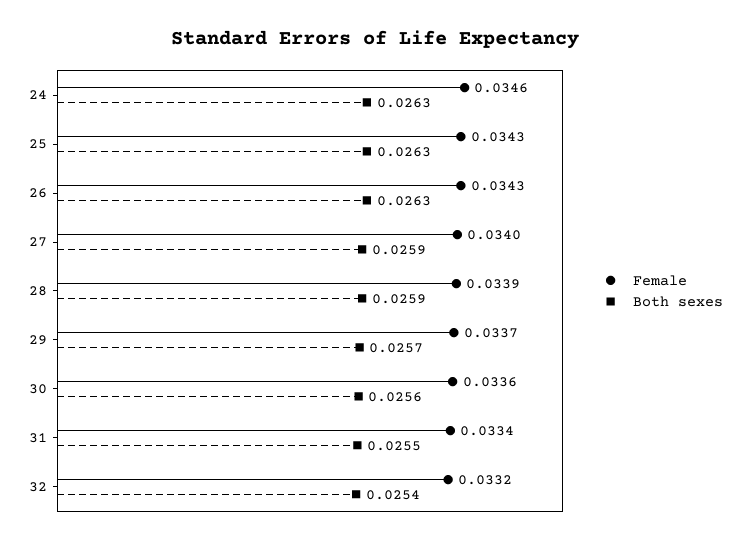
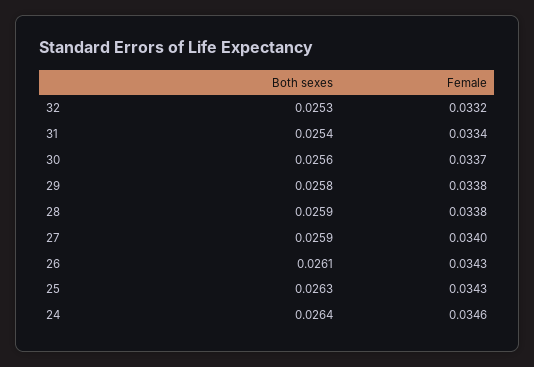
  {
    "Female": {
      "24": 0.0346,
      "25": 0.0343,
      "26": 0.0343,
      "27": 0.034,
-     "28": 0.0339,
+     "28": 0.0338,
-     "29": 0.0337,
+     "29": 0.0338,
-     "30": 0.0336,
+     "30": 0.0337,
      "31": 0.0334,
      "32": 0.0332
    },
    "Both sexes": {
-     "24": 0.0263,
+     "24": 0.0264,
      "25": 0.0263,
-     "26": 0.0263,
+     "26": 0.0261,
      "27": 0.0259,
      "28": 0.0259,
-     "29": 0.0257,
+     "29": 0.0258,
      "30": 0.0256,
-     "31": 0.0255,
+     "31": 0.0254,
-     "32": 0.0254
+     "32": 0.0253
    }
  }

